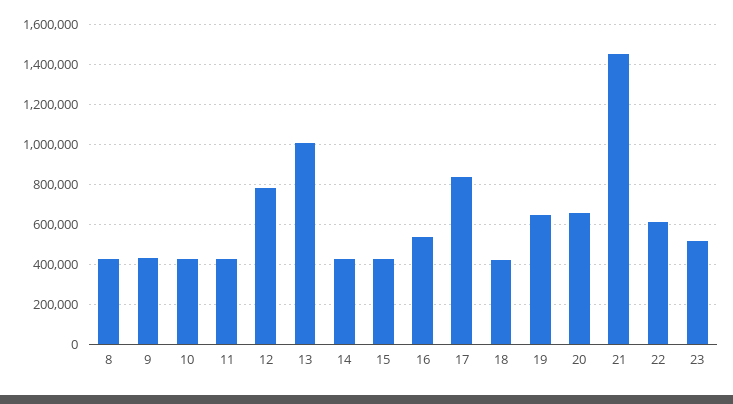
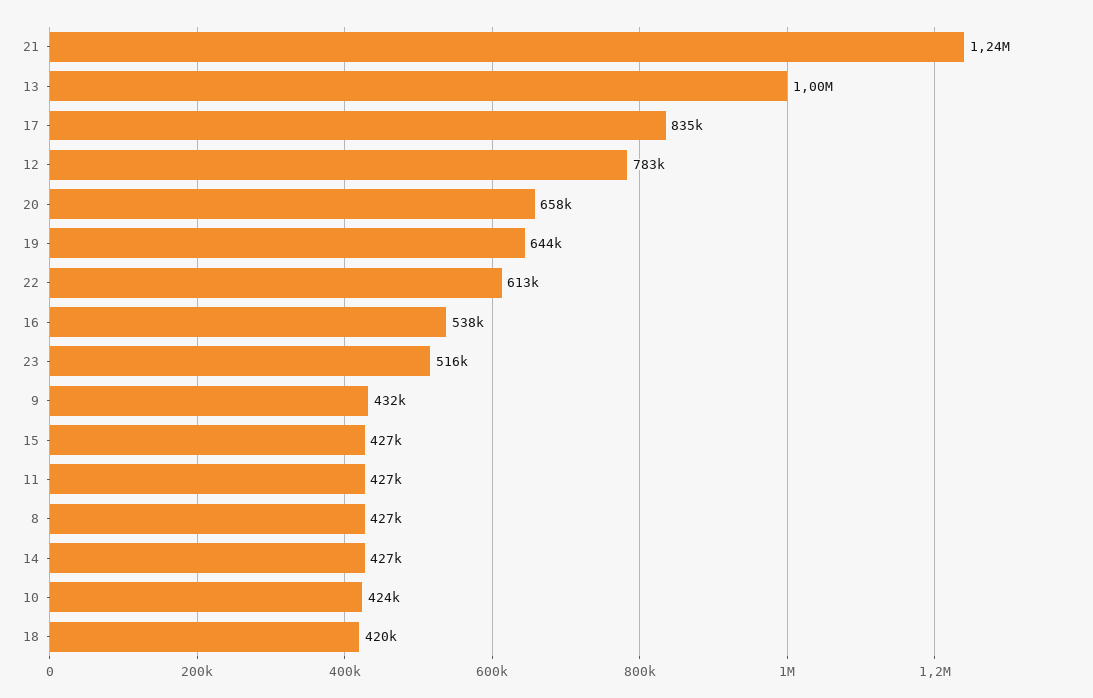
  {
    "8": 427000,
    "9": 432000,
    "10": 424000,
    "11": 427000,
    "12": 783000,
    "13": 1000000,
    "14": 427000,
    "15": 427000,
    "16": 538000,
    "17": 835000,
    "18": 420000,
    "19": 644000,
    "20": 658000,
-   "21": 1450000,
+   "21": 1240000,
    "22": 613000,
    "23": 516000
  }

